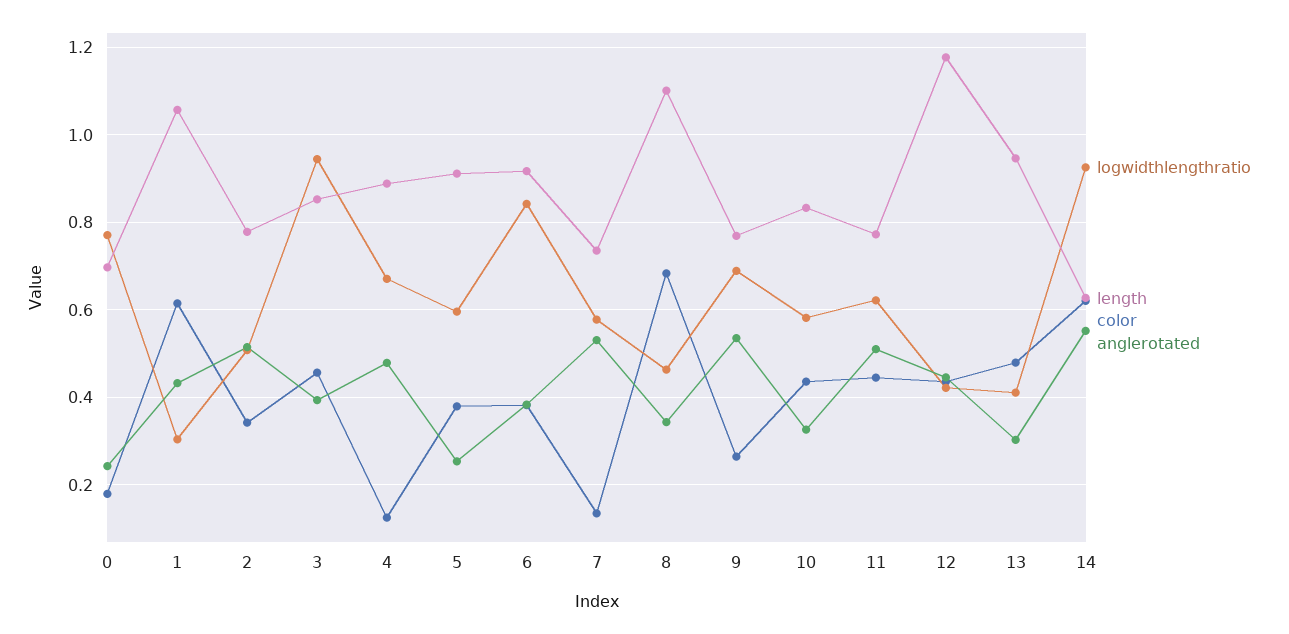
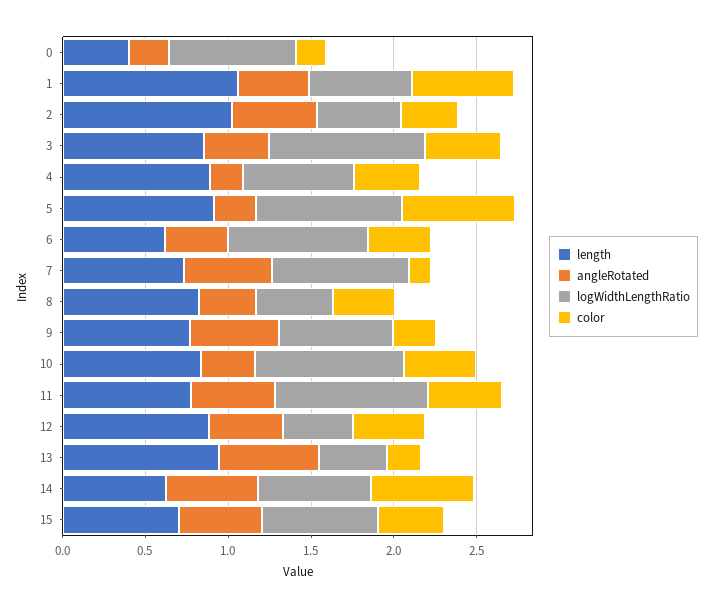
  {
    "logwidthlengthratio": {
      "0": 0.78,
-     "1": 0.3,
+     "1": 0.6,
      "2": 0.5,
      "3": 0.94,
      "4": 0.68,
-     "5": 0.6,
+     "5": 0.9,
      "6": 0.84,
-     "7": 0.58,
+     "7": 0.8,
      "8": 0.46,
      "9": 0.68,
-     "10": 0.58,
+     "10": 0.9,
-     "11": 0.62,
+     "11": 0.9,
      "12": 0.42,
      "13": 0.42,
-     "14": 0.92
+     "14": 0.7,
+     "15": 0.7
    },
    "length": {
-     "0": 0.7,
+     "0": 0.4,
      "1": 1.06,
-     "2": 0.78,
+     "2": 1,
      "3": 0.86,
      "4": 0.88,
      "5": 0.92,
-     "6": 0.92,
+     "6": 0.6,
      "7": 0.74,
-     "8": 1.1,
+     "8": 0.8,
      "9": 0.76,
      "10": 0.84,
      "11": 0.78,
-     "12": 1.18,
+     "12": 0.9,
      "13": 0.94,
-     "14": 0.62
+     "14": 0.62,
+     "15": 0.7
    },
    "color": {
      "0": 0.18,
      "1": 0.62,
      "2": 0.34,
      "3": 0.46,
-     "4": 0.12,
+     "4": 0.4,
-     "5": 0.38,
+     "5": 0.7,
      "6": 0.38,
      "7": 0.14,
-     "8": 0.68,
+     "8": 0.4,
      "9": 0.26,
      "10": 0.44,
      "11": 0.44,
      "12": 0.44,
-     "13": 0.48,
+     "13": 0.2,
-     "14": 0.62
+     "14": 0.62,
+     "15": 0.4
    },
    "anglerotated": {
      "0": 0.24,
      "1": 0.44,
      "2": 0.52,
      "3": 0.4,
-     "4": 0.48,
+     "4": 0.2,
      "5": 0.26,
      "6": 0.38,
      "7": 0.54,
      "8": 0.34,
      "9": 0.54,
      "10": 0.32,
      "11": 0.52,
      "12": 0.44,
-     "13": 0.3,
+     "13": 0.6,
-     "14": 0.56
+     "14": 0.56,
+     "15": 0.5
    }
  }

